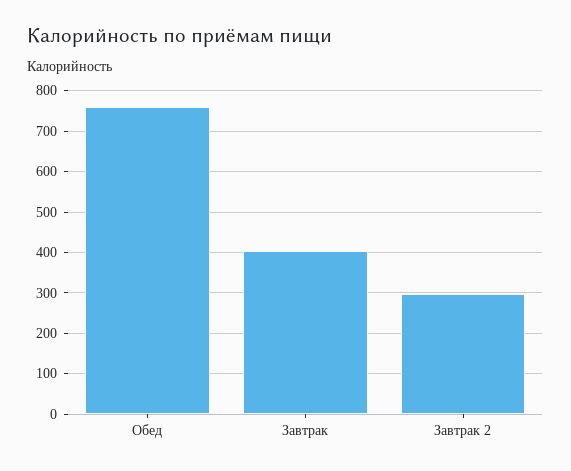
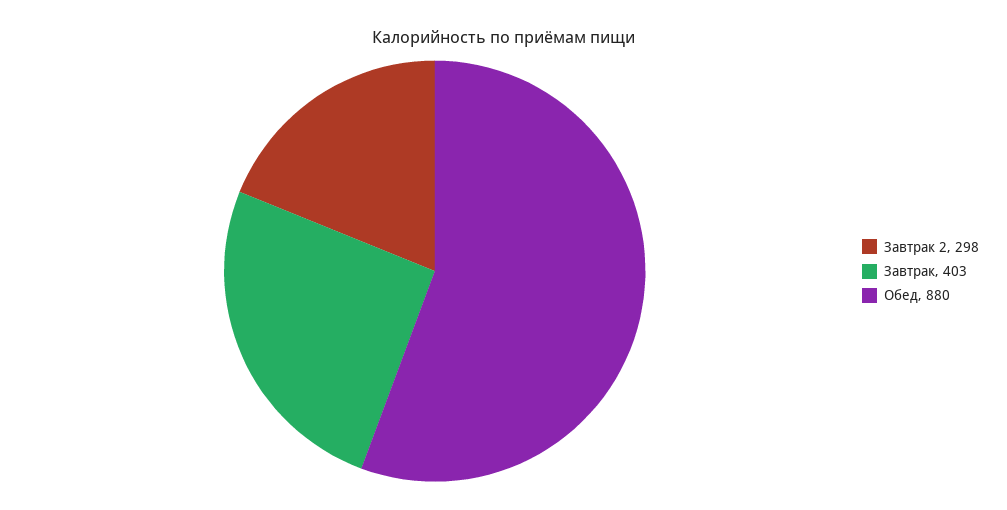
  {
-   "Обед": 760,
+   "Обед": 880,
    "Завтрак": 403,
    "Завтрак 2": 298
  }

